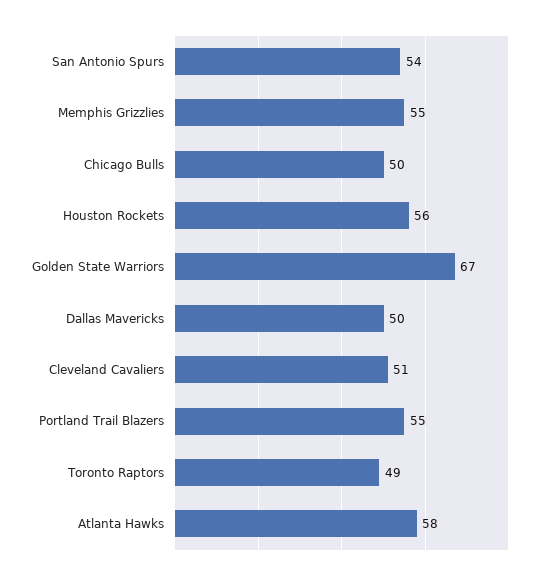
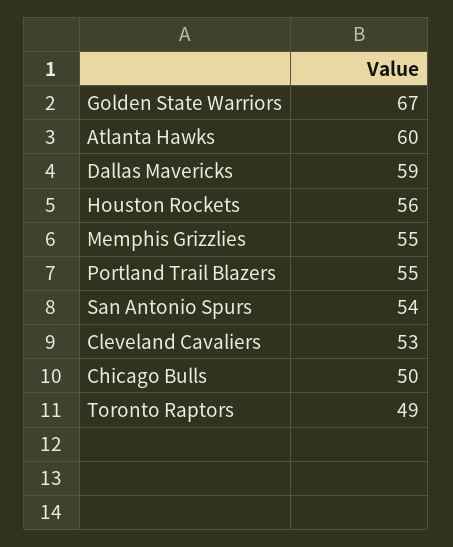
  {
    "San Antonio Spurs": 54,
    "Memphis Grizzlies": 55,
    "Chicago Bulls": 50,
    "Houston Rockets": 56,
    "Golden State Warriors": 67,
-   "Dallas Mavericks": 50,
+   "Dallas Mavericks": 59,
-   "Cleveland Cavaliers": 51,
+   "Cleveland Cavaliers": 53,
    "Portland Trail Blazers": 55,
    "Toronto Raptors": 49,
-   "Atlanta Hawks": 58
+   "Atlanta Hawks": 60
  }

